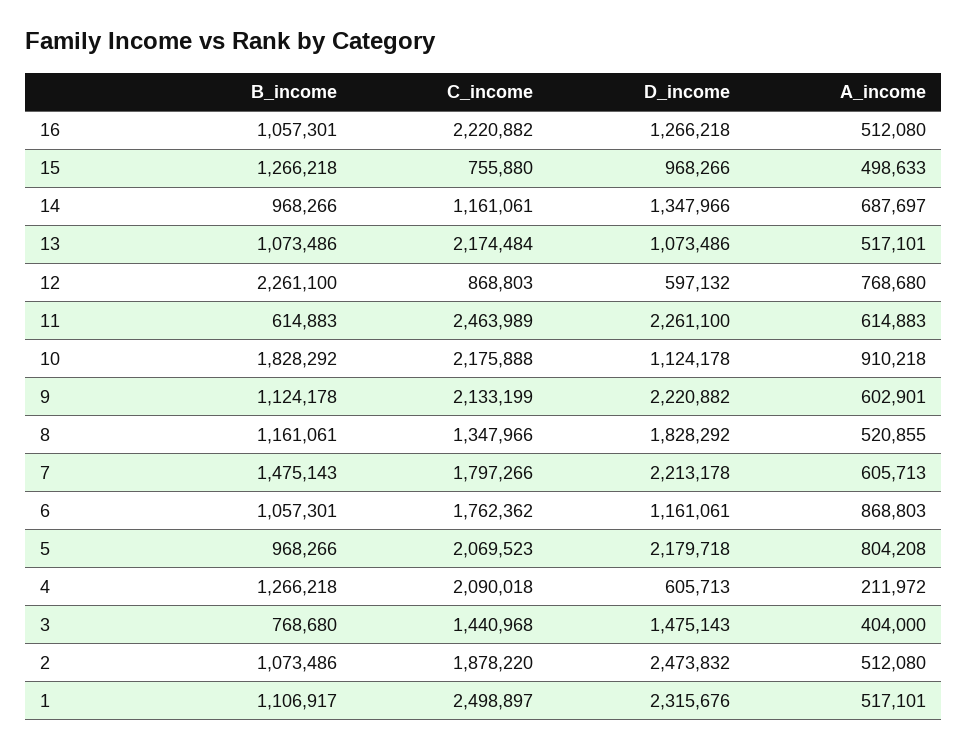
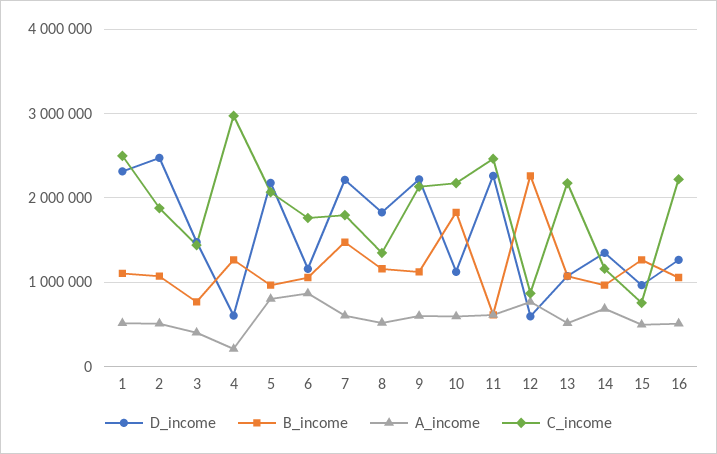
  {
    "B_income": {
      "16": 1057301,
      "15": 1266218,
      "14": 968266,
      "13": 1073486,
      "12": 2261100,
      "11": 614883,
      "10": 1828292,
      "9": 1124178,
      "8": 1161061,
      "7": 1475143,
      "6": 1057301,
      "5": 968266,
      "4": 1266218,
      "3": 768680,
      "2": 1073486,
      "1": 1106917
    },
    "C_income": {
      "16": 2220882,
      "15": 755880,
      "14": 1161061,
      "13": 2174484,
      "12": 868803,
      "11": 2463989,
      "10": 2175888,
      "9": 2133199,
      "8": 1347966,
      "7": 1797266,
      "6": 1762362,
      "5": 2069523,
-     "4": 2090018,
+     "4": 3000000,
      "3": 1440968,
      "2": 1878220,
      "1": 2498897
    },
    "D_income": {
      "16": 1266218,
      "15": 968266,
      "14": 1347966,
      "13": 1073486,
      "12": 597132,
      "11": 2261100,
      "10": 1124178,
      "9": 2220882,
      "8": 1828292,
      "7": 2213178,
      "6": 1161061,
      "5": 2179718,
      "4": 605713,
      "3": 1475143,
      "2": 2473832,
      "1": 2315676
    },
    "A_income": {
      "16": 512080,
      "15": 498633,
      "14": 687697,
      "13": 517101,
      "12": 768680,
      "11": 614883,
-     "10": 910218,
+     "10": 600000,
      "9": 602901,
      "8": 520855,
      "7": 605713,
      "6": 868803,
      "5": 804208,
      "4": 211972,
      "3": 404000,
      "2": 512080,
      "1": 517101
    }
  }

